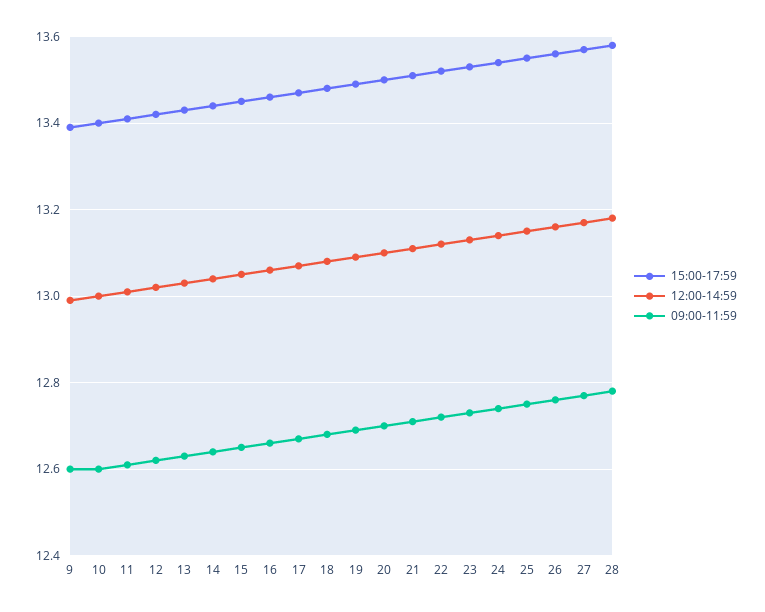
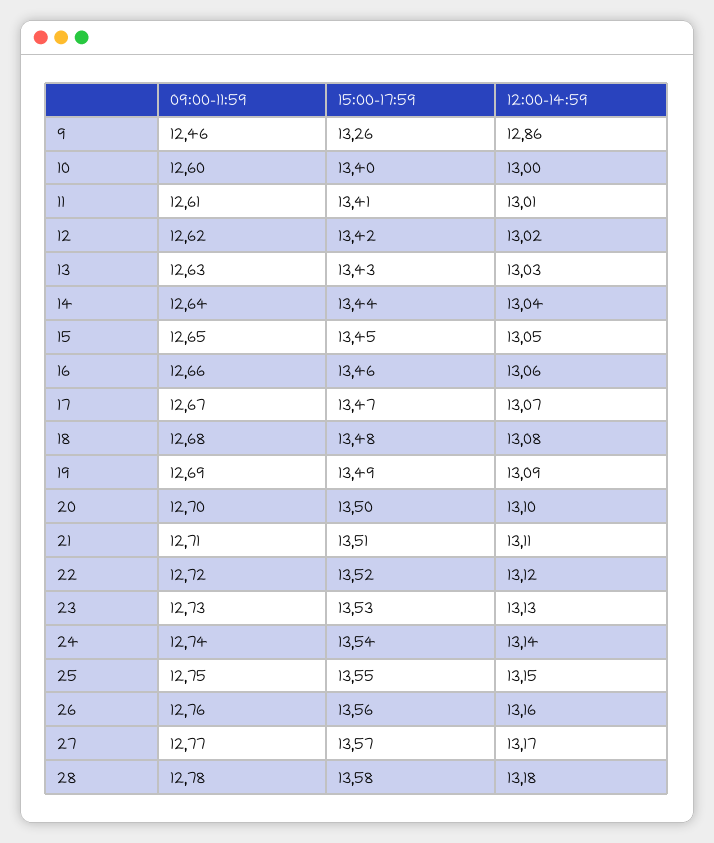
  {
    "15:00-17:59": {
-     "9": 13.4,
+     "9": 13.26,
      "10": 13.4,
      "11": 13.41,
      "12": 13.42,
      "13": 13.43,
      "14": 13.44,
      "15": 13.45,
      "16": 13.46,
      "17": 13.47,
      "18": 13.48,
      "19": 13.49,
      "20": 13.5,
      "21": 13.51,
      "22": 13.52,
      "23": 13.53,
      "24": 13.54,
      "25": 13.55,
      "26": 13.56,
      "27": 13.57,
      "28": 13.58
    },
    "12:00-14:59": {
-     "9": 13,
+     "9": 12.86,
      "10": 13,
      "11": 13.01,
      "12": 13.02,
      "13": 13.03,
      "14": 13.04,
      "15": 13.05,
      "16": 13.06,
      "17": 13.07,
      "18": 13.08,
      "19": 13.09,
      "20": 13.1,
      "21": 13.11,
      "22": 13.12,
      "23": 13.13,
      "24": 13.14,
      "25": 13.15,
      "26": 13.16,
      "27": 13.17,
      "28": 13.18
    },
    "09:00-11:59": {
-     "9": 12.6,
+     "9": 12.46,
      "10": 12.6,
      "11": 12.61,
      "12": 12.62,
      "13": 12.63,
      "14": 12.64,
      "15": 12.65,
      "16": 12.66,
      "17": 12.67,
      "18": 12.68,
      "19": 12.69,
      "20": 12.7,
      "21": 12.71,
      "22": 12.72,
      "23": 12.73,
      "24": 12.74,
      "25": 12.75,
      "26": 12.76,
      "27": 12.77,
      "28": 12.78
    }
  }

